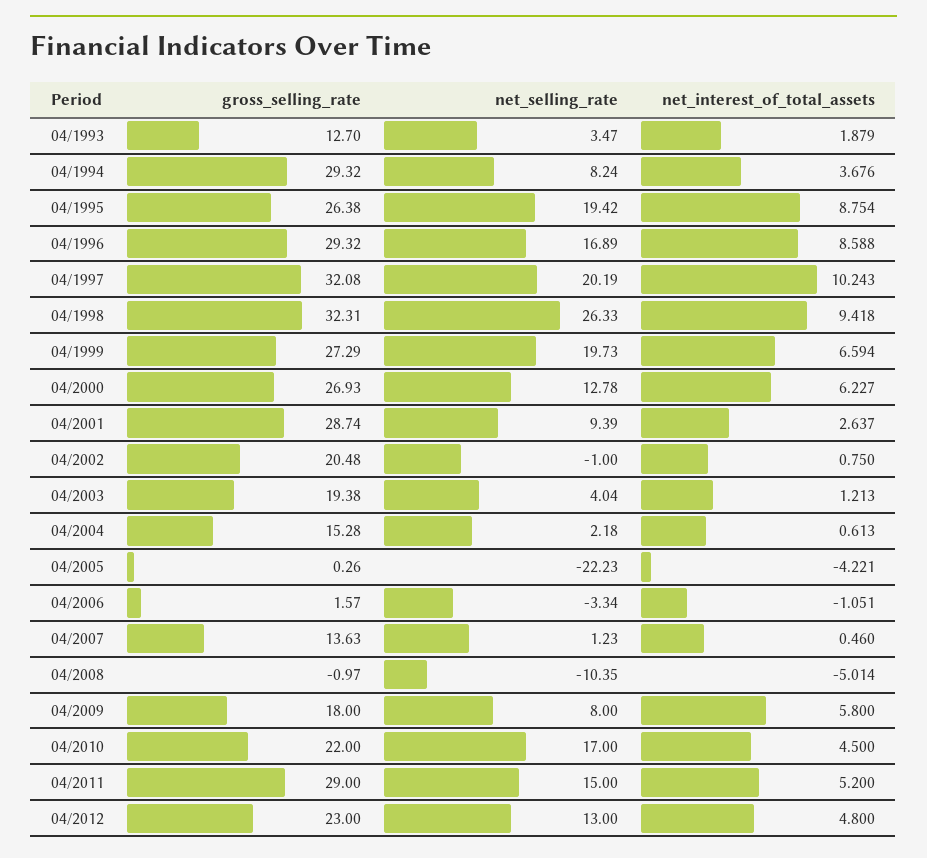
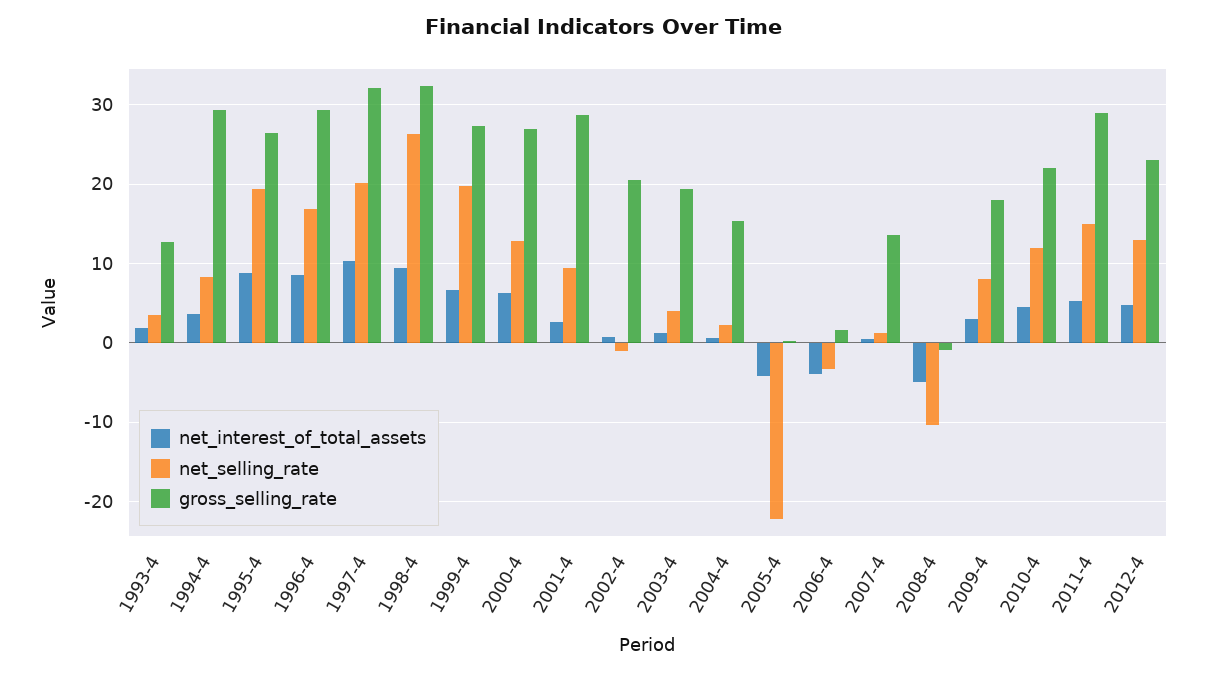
  {
    "gross_selling_rate": {
      "04/1993": 12.7,
      "04/1994": 29.32,
      "04/1995": 26.38,
      "04/1996": 29.32,
      "04/1997": 32.08,
      "04/1998": 32.31,
      "04/1999": 27.29,
      "04/2000": 26.93,
      "04/2001": 28.74,
      "04/2002": 20.48,
      "04/2003": 19.38,
      "04/2004": 15.28,
      "04/2005": 0.26,
      "04/2006": 1.57,
      "04/2007": 13.63,
      "04/2008": -0.97,
      "04/2009": 18,
      "04/2010": 22,
      "04/2011": 29,
      "04/2012": 23
    },
    "net_selling_rate": {
      "04/1993": 3.47,
      "04/1994": 8.24,
      "04/1995": 19.42,
      "04/1996": 16.89,
      "04/1997": 20.19,
      "04/1998": 26.33,
      "04/1999": 19.73,
      "04/2000": 12.78,
      "04/2001": 9.39,
      "04/2002": -1,
      "04/2003": 4.04,
      "04/2004": 2.18,
      "04/2005": -22.23,
      "04/2006": -3.34,
      "04/2007": 1.23,
      "04/2008": -10.35,
      "04/2009": 8,
-     "04/2010": 17,
+     "04/2010": 12,
      "04/2011": 15,
      "04/2012": 13
    },
    "net_interest_of_total_assets": {
      "04/1993": 1.879,
      "04/1994": 3.676,
      "04/1995": 8.754,
      "04/1996": 8.588,
      "04/1997": 10.243,
      "04/1998": 9.418,
      "04/1999": 6.594,
      "04/2000": 6.227,
      "04/2001": 2.637,
      "04/2002": 0.75,
      "04/2003": 1.213,
      "04/2004": 0.613,
      "04/2005": -4.221,
-     "04/2006": -1.051,
+     "04/2006": -4,
      "04/2007": 0.46,
      "04/2008": -5.014,
-     "04/2009": 5.8,
+     "04/2009": 3,
      "04/2010": 4.5,
      "04/2011": 5.2,
      "04/2012": 4.8
    }
  }

